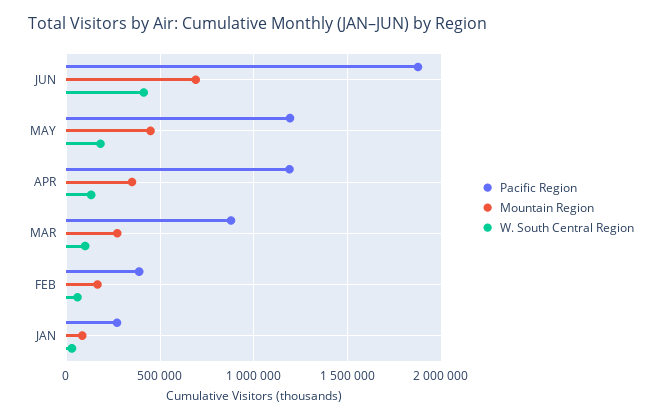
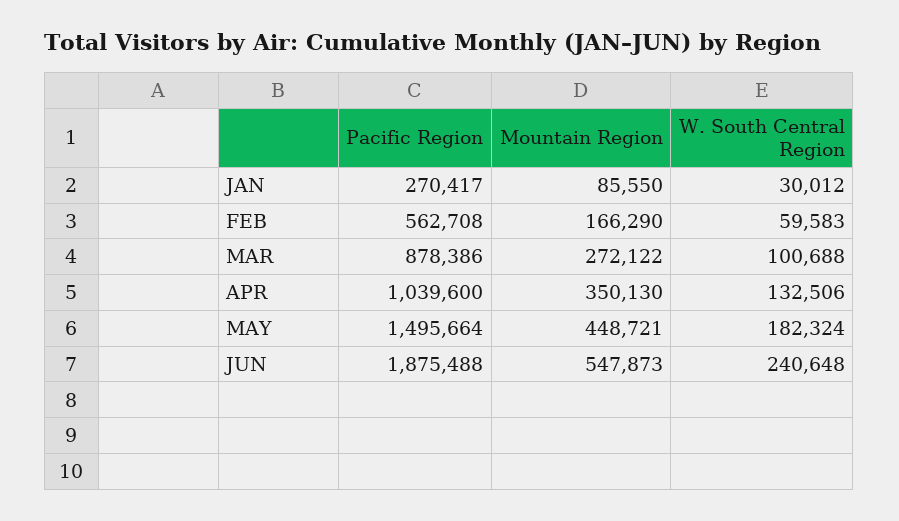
  {
    "Pacific Region": {
      "JUN": 1875488,
-     "MAY": 1200000,
+     "MAY": 1495664,
-     "APR": 1200000,
+     "APR": 1039600,
      "MAR": 878386,
-     "FEB": 400000,
+     "FEB": 562708,
      "JAN": 270417
    },
    "Mountain Region": {
-     "JUN": 700000,
+     "JUN": 547873,
      "MAY": 448721,
      "APR": 350130,
      "MAR": 272122,
      "FEB": 166290,
      "JAN": 85550
    },
    "W. South Central Region": {
-     "JUN": 400000,
+     "JUN": 240648,
      "MAY": 182324,
      "APR": 132506,
      "MAR": 100688,
      "FEB": 59583,
      "JAN": 30012
    }
  }

